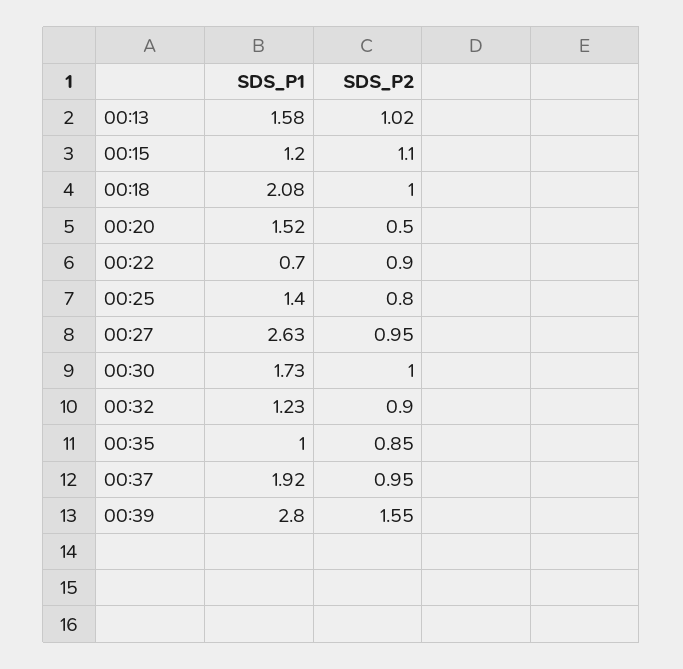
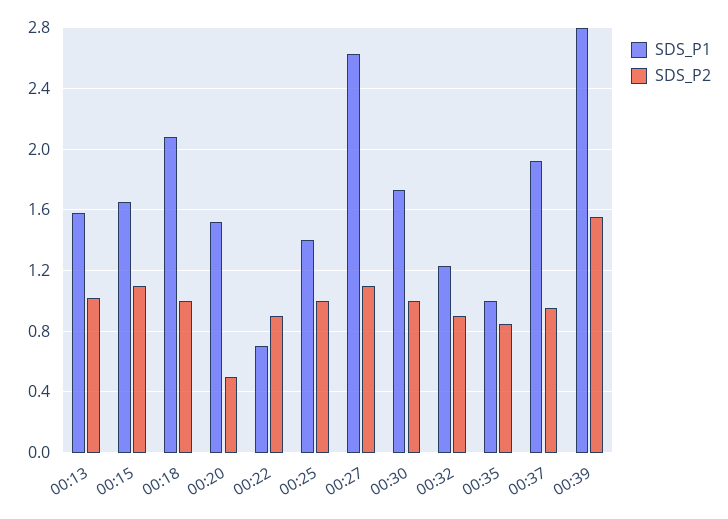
  {
    "SDS_P1": {
      "00:13": 1.58,
-     "00:15": 1.2,
+     "00:15": 1.65,
      "00:18": 2.08,
      "00:20": 1.52,
      "00:22": 0.7,
      "00:25": 1.4,
      "00:27": 2.63,
      "00:30": 1.73,
      "00:32": 1.23,
      "00:35": 1,
      "00:37": 1.92,
      "00:39": 2.8
    },
    "SDS_P2": {
      "00:13": 1.02,
      "00:15": 1.1,
      "00:18": 1,
      "00:20": 0.5,
      "00:22": 0.9,
-     "00:25": 0.8,
+     "00:25": 1,
-     "00:27": 0.95,
+     "00:27": 1.1,
      "00:30": 1,
      "00:32": 0.9,
      "00:35": 0.85,
      "00:37": 0.95,
      "00:39": 1.55
    }
  }

